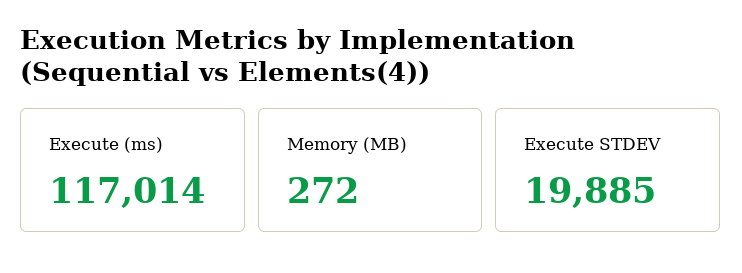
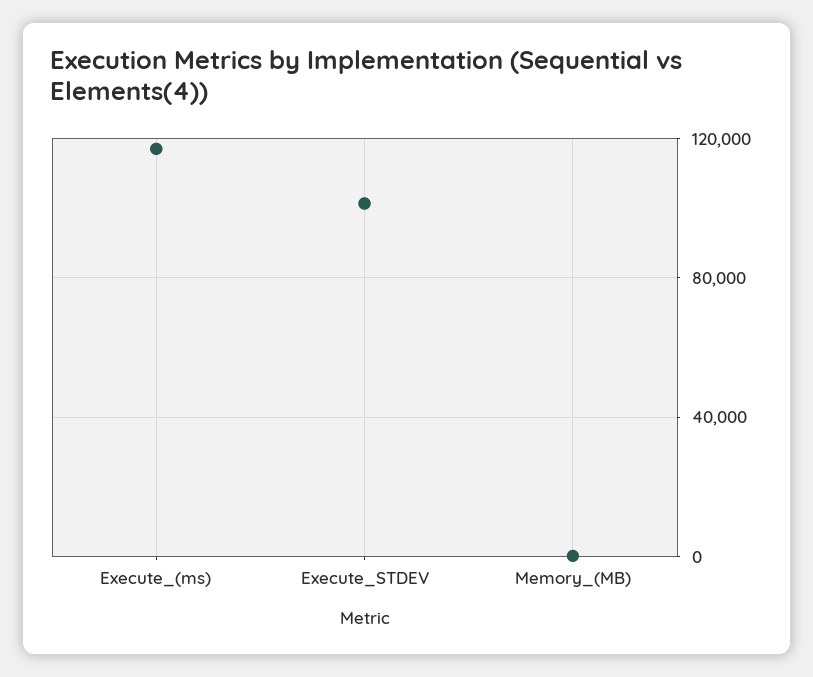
  {
    "Execute (ms)": 117014,
    "Memory (MB)": 272,
-   "Execute STDEV": 19885
+   "Execute STDEV": 100000
  }

